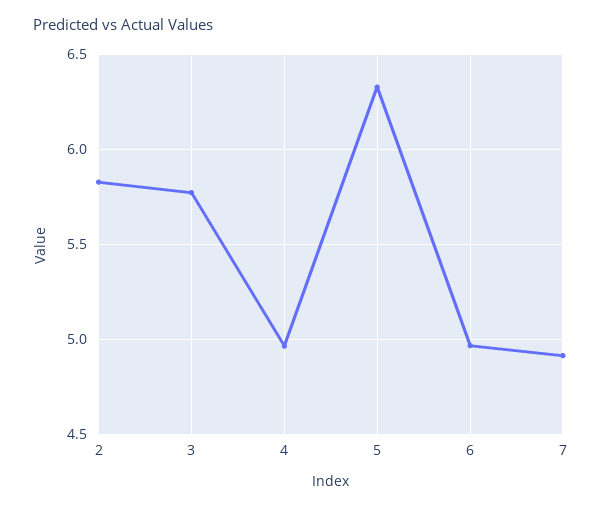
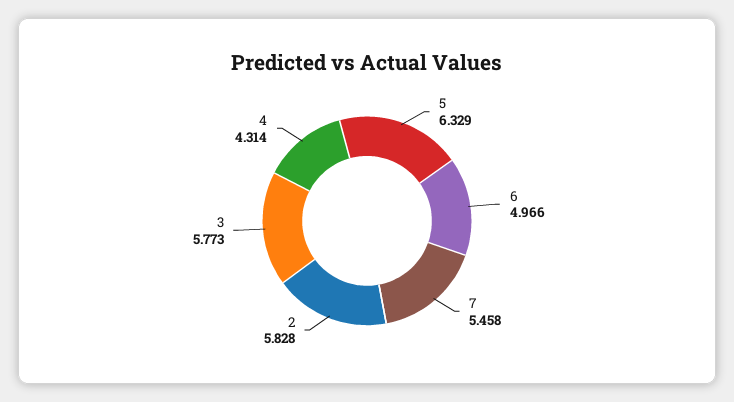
  {
    "2": 5.828,
    "3": 5.773,
-   "4": 4.95,
+   "4": 4.314,
    "5": 6.329,
    "6": 4.966,
-   "7": 4.9
+   "7": 5.458
  }

